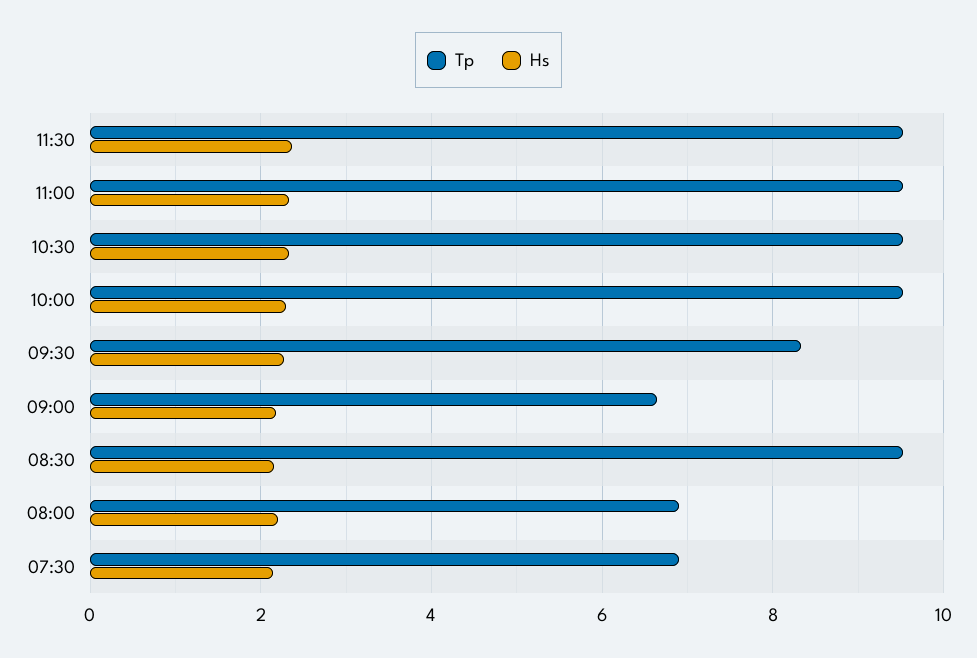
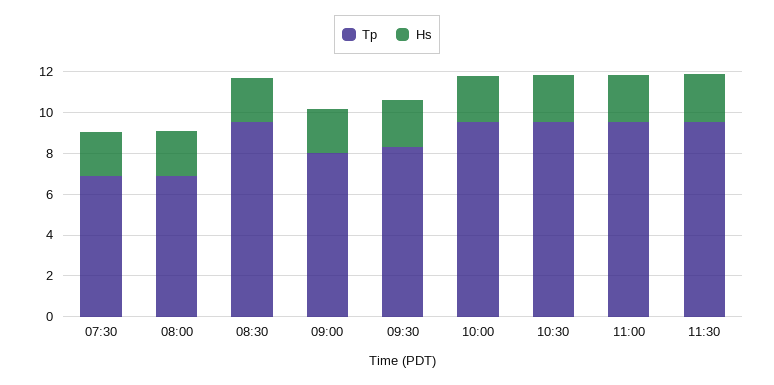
  {
    "Tp": {
      "11:30": 9.6,
      "11:00": 9.6,
      "10:30": 9.6,
      "10:00": 9.6,
      "09:30": 8.4,
-     "09:00": 6.6,
+     "09:00": 8,
      "08:30": 9.6,
      "08:00": 7,
      "07:30": 7
    },
    "Hs": {
      "11:30": 2.4,
      "11:00": 2.4,
      "10:30": 2.4,
      "10:00": 2.2,
      "09:30": 2.2,
      "09:00": 2.2,
      "08:30": 2.2,
      "08:00": 2.2,
      "07:30": 2.2
    }
  }

